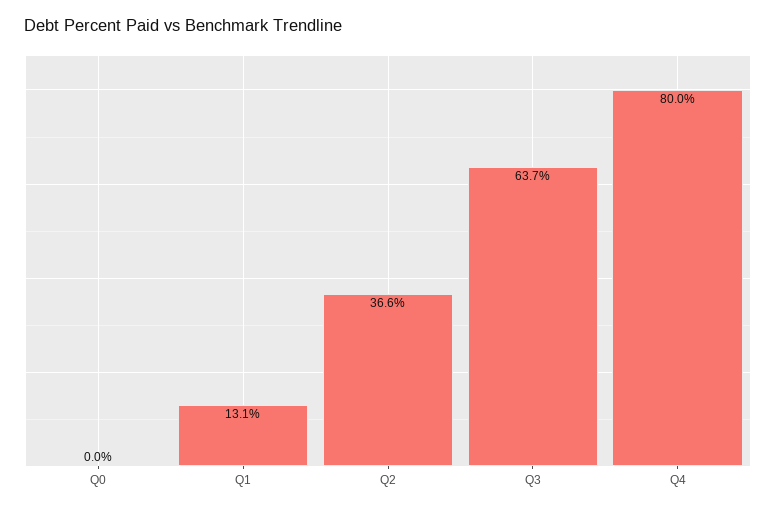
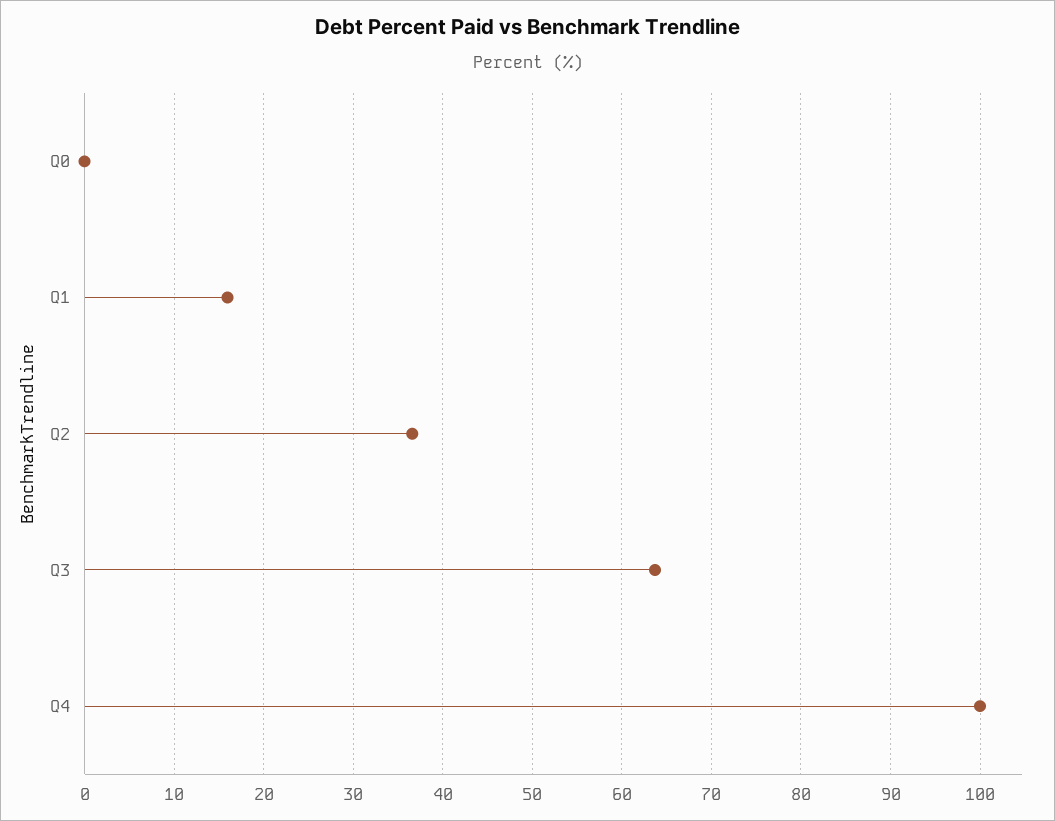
  {
    "Q0": 0,
-   "Q1": 13.1,
+   "Q1": 16,
    "Q2": 36.6,
    "Q3": 63.7,
-   "Q4": 80
+   "Q4": 100
  }

